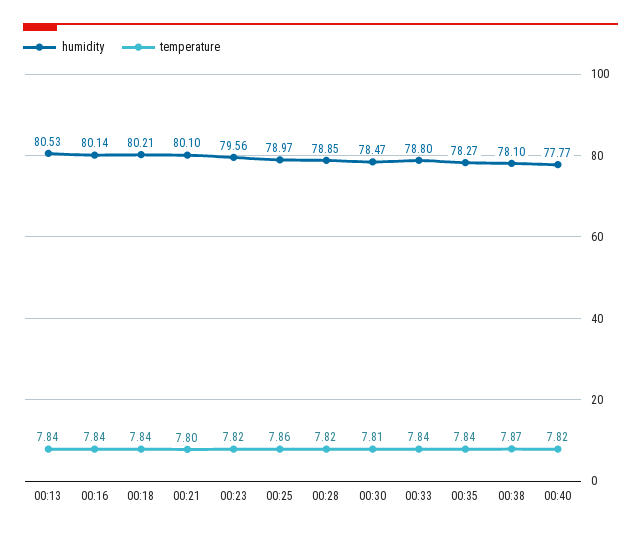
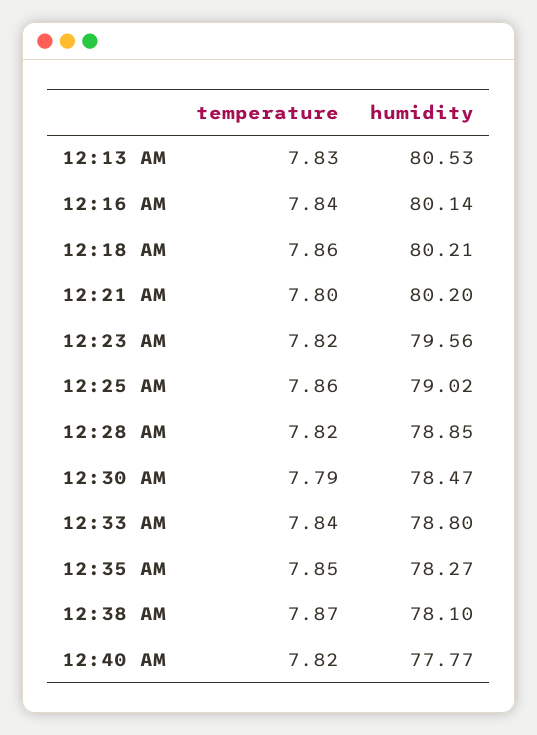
  {
    "humidity": {
      "00:13": 80.53,
      "00:16": 80.14,
      "00:18": 80.21,
-     "00:21": 80.1,
+     "00:21": 80.2,
      "00:23": 79.56,
-     "00:25": 78.97,
+     "00:25": 79.02,
      "00:28": 78.85,
      "00:30": 78.47,
      "00:33": 78.8,
      "00:35": 78.27,
      "00:38": 78.1,
      "00:40": 77.77
    },
    "temperature": {
-     "00:13": 7.84,
+     "00:13": 7.83,
      "00:16": 7.84,
-     "00:18": 7.84,
+     "00:18": 7.86,
      "00:21": 7.8,
      "00:23": 7.82,
      "00:25": 7.86,
      "00:28": 7.82,
-     "00:30": 7.81,
+     "00:30": 7.79,
      "00:33": 7.84,
-     "00:35": 7.84,
+     "00:35": 7.85,
      "00:38": 7.87,
      "00:40": 7.82
    }
  }

